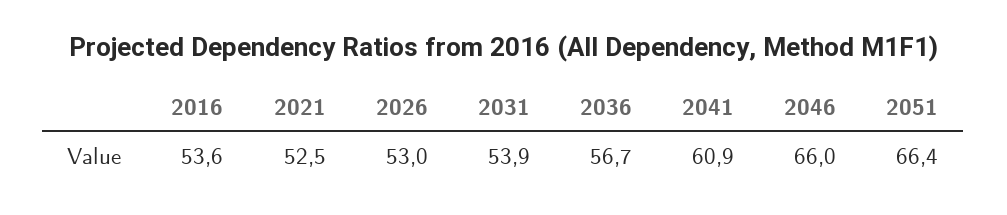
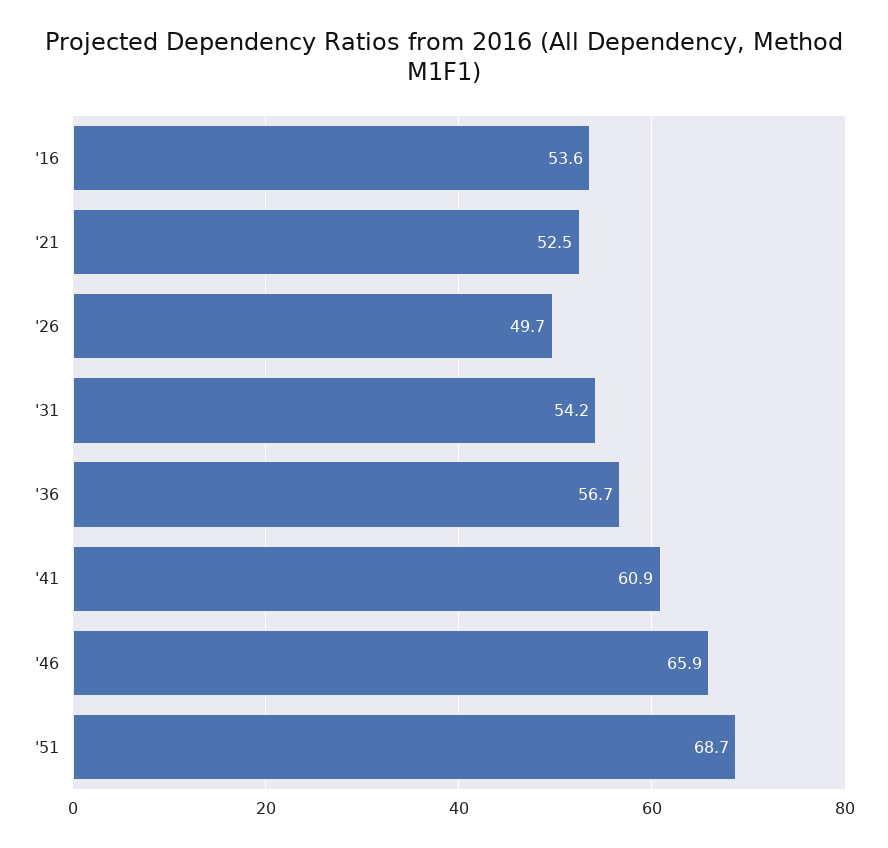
  {
    "2016": 53.6,
    "2021": 52.5,
-   "2026": 53,
+   "2026": 49.7,
-   "2031": 53.9,
+   "2031": 54.2,
    "2036": 56.7,
    "2041": 60.9,
-   "2046": 66,
+   "2046": 65.9,
-   "2051": 66.4
+   "2051": 68.7
  }

